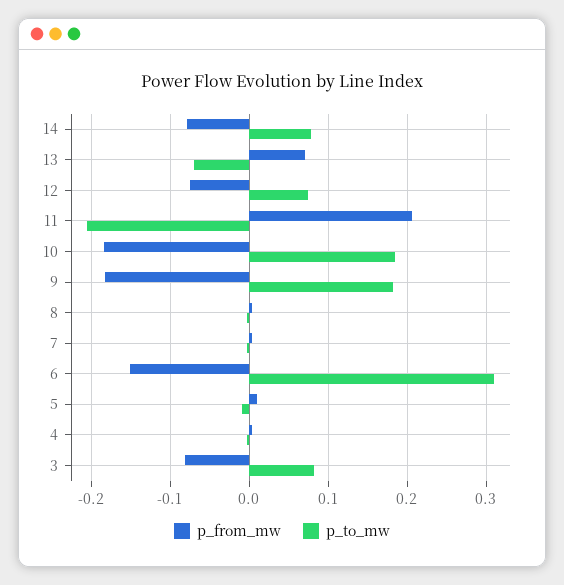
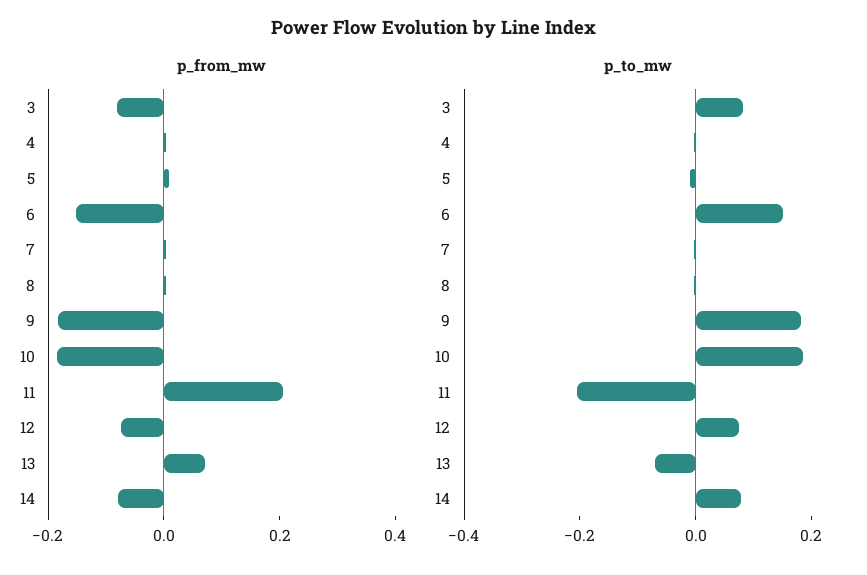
  {
    "p_from_mw": {
      "14": -0.08,
      "13": 0.07,
      "12": -0.07,
      "11": 0.21,
      "10": -0.18,
      "9": -0.18,
      "8": 0,
      "7": 0,
      "6": -0.15,
      "5": 0.01,
      "4": 0,
      "3": -0.08
    },
    "p_to_mw": {
      "14": 0.08,
      "13": -0.07,
      "12": 0.08,
      "11": -0.21,
      "10": 0.18,
      "9": 0.18,
      "8": 0,
      "7": 0,
-     "6": 0.31,
+     "6": 0.15,
      "5": -0.01,
      "4": 0,
      "3": 0.08
    }
  }

